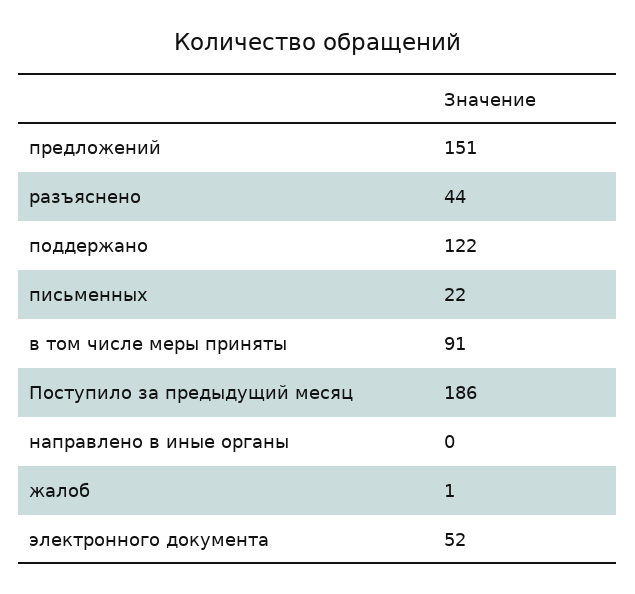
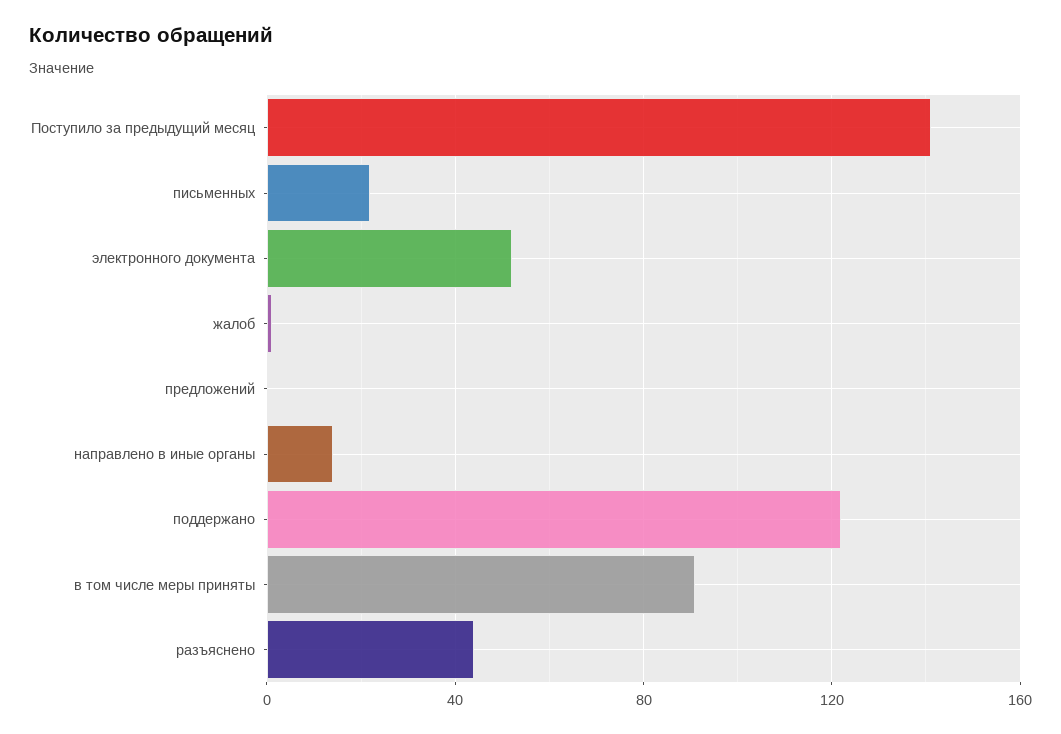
  {
-   "предложений": 151,
+   "предложений": 0,
    "разъяснено": 44,
    "поддержано": 122,
    "письменных": 22,
    "в том числе меры приняты": 91,
-   "Поступило за предыдущий месяц": 186,
+   "Поступило за предыдущий месяц": 140,
-   "направлено в иные органы": 0,
+   "направлено в иные органы": 15,
    "жалоб": 1,
    "электронного документа": 52
  }

